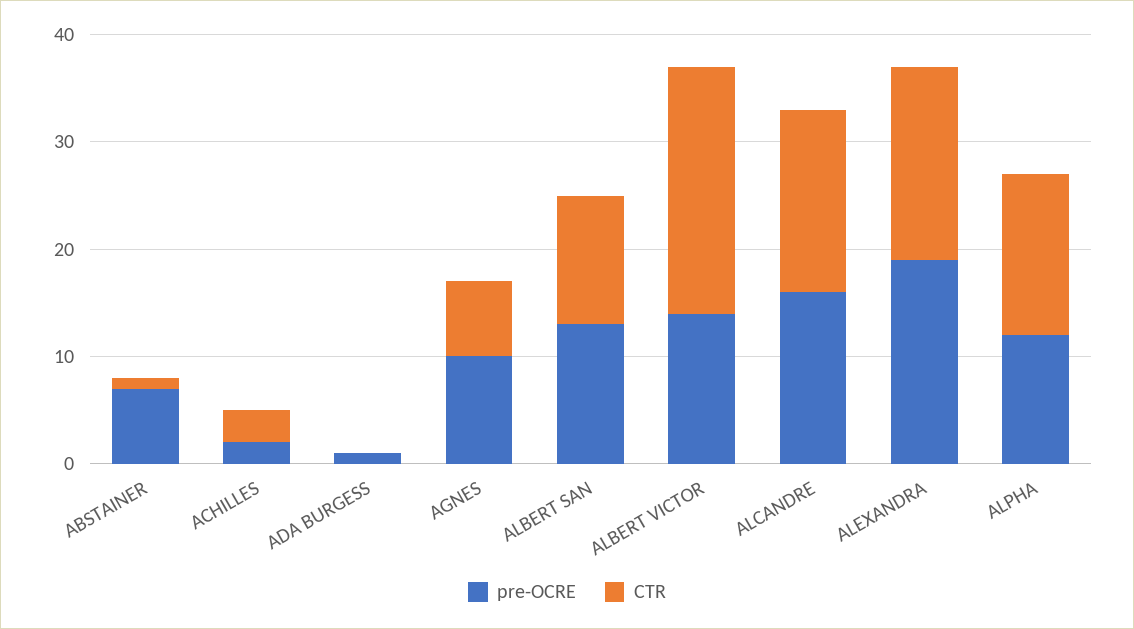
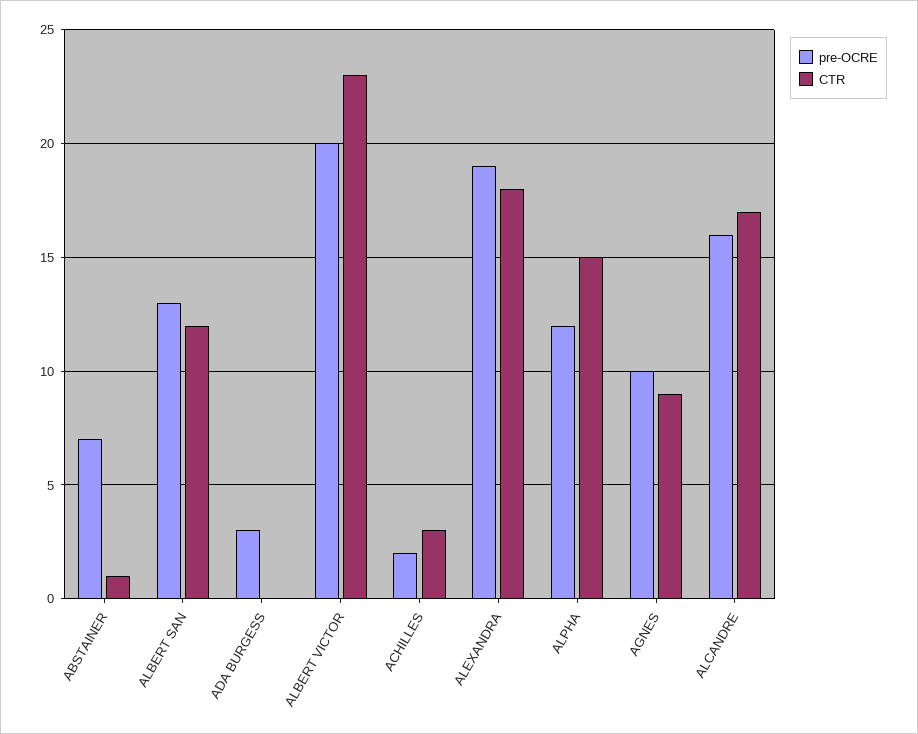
  {
    "pre-OCRE": {
      "ABSTAINER": 7,
      "ACHILLES": 2,
-     "ADA BURGESS": 1,
+     "ADA BURGESS": 3,
      "AGNES": 10,
      "ALBERT SAN": 13,
-     "ALBERT VICTOR": 14,
+     "ALBERT VICTOR": 20,
      "ALCANDRE": 16,
      "ALEXANDRA": 19,
      "ALPHA": 12
    },
    "CTR": {
      "ABSTAINER": 1,
      "ACHILLES": 3,
      "ADA BURGESS": 0,
-     "AGNES": 7,
+     "AGNES": 9,
      "ALBERT SAN": 12,
      "ALBERT VICTOR": 23,
      "ALCANDRE": 17,
      "ALEXANDRA": 18,
      "ALPHA": 15
    }
  }

